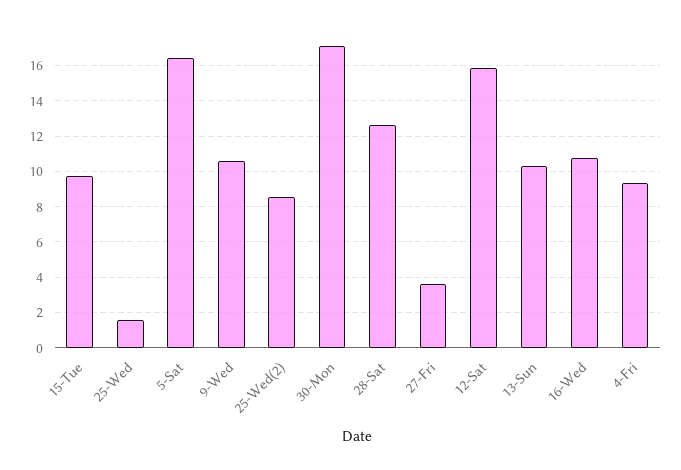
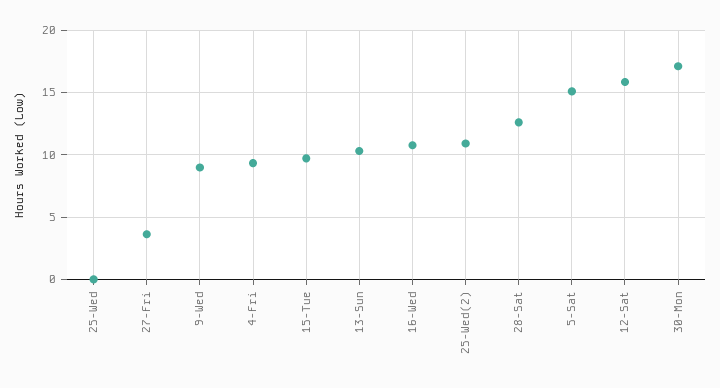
  {
    "15-Tue": 9.5,
-   "25-Wed": 1.5,
+   "25-Wed": 0,
-   "5-Sat": 16.5,
+   "5-Sat": 15,
-   "9-Wed": 10.5,
+   "9-Wed": 9,
-   "25-Wed(2)": 8.5,
+   "25-Wed(2)": 11,
    "30-Mon": 17,
    "28-Sat": 12.5,
    "27-Fri": 3.5,
    "12-Sat": 16,
    "13-Sun": 10.5,
    "16-Wed": 11,
    "4-Fri": 9.5
  }

